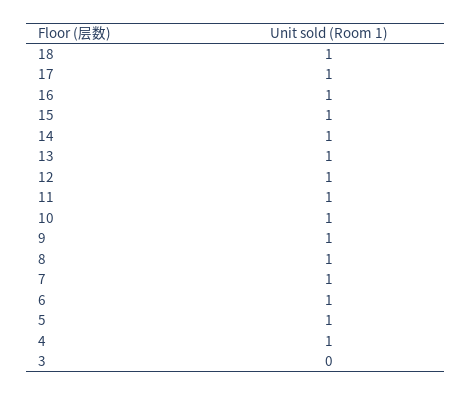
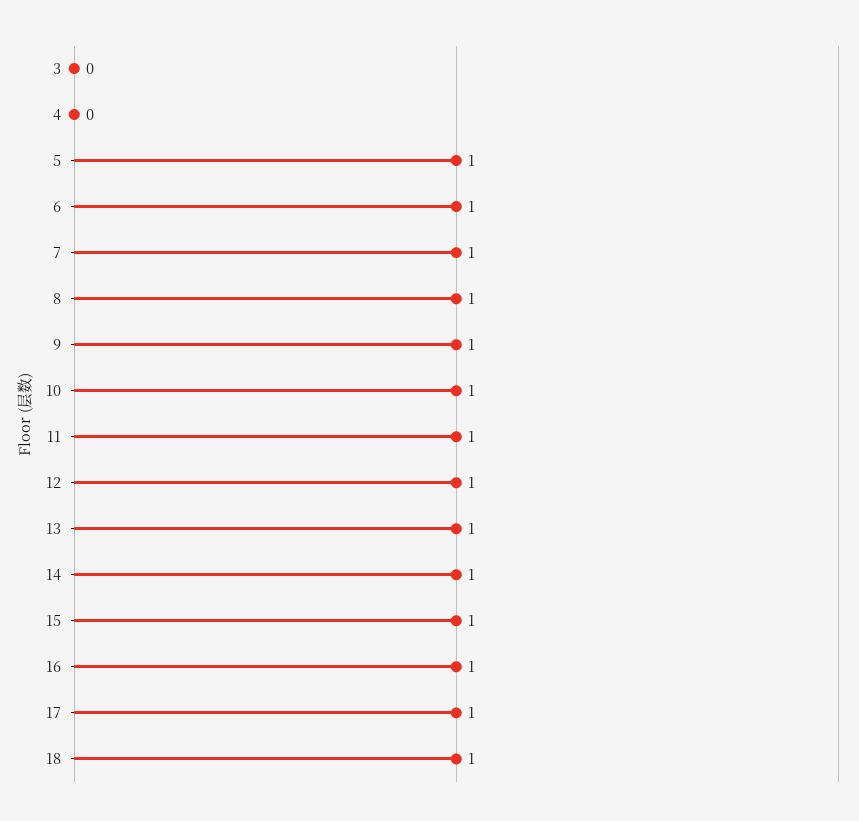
  {
    "18": 1,
    "17": 1,
    "16": 1,
    "15": 1,
    "14": 1,
    "13": 1,
    "12": 1,
    "11": 1,
    "10": 1,
    "9": 1,
    "8": 1,
    "7": 1,
    "6": 1,
    "5": 1,
-   "4": 1,
+   "4": 0,
    "3": 0
  }

